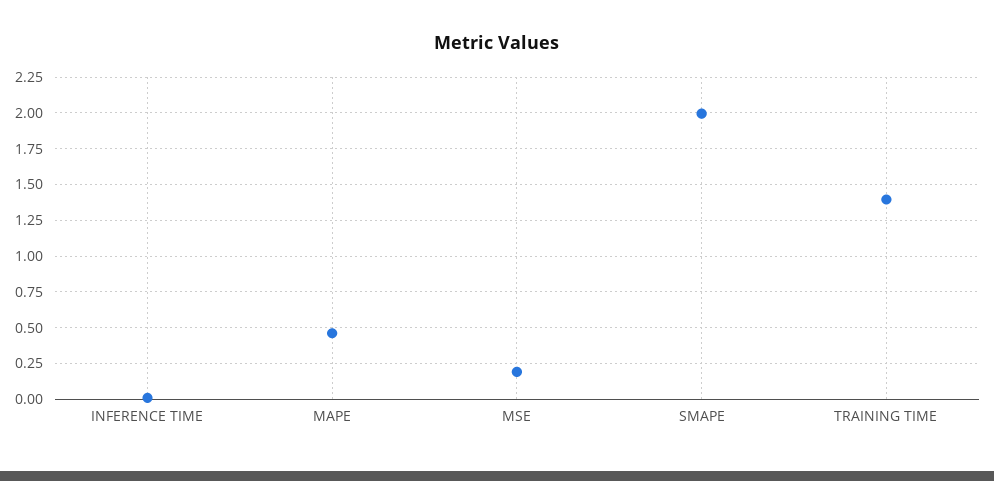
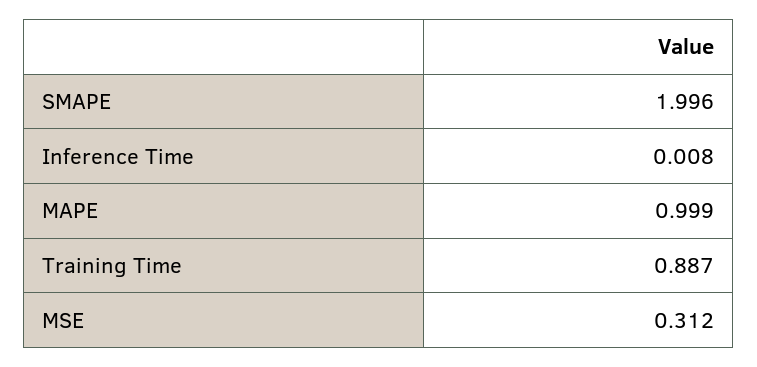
  {
    "INFERENCE TIME": 0.008,
-   "MAPE": 0.45,
+   "MAPE": 0.999,
-   "MSE": 0.2,
+   "MSE": 0.312,
    "SMAPE": 1.996,
-   "TRAINING TIME": 1.4
+   "TRAINING TIME": 0.887
  }

